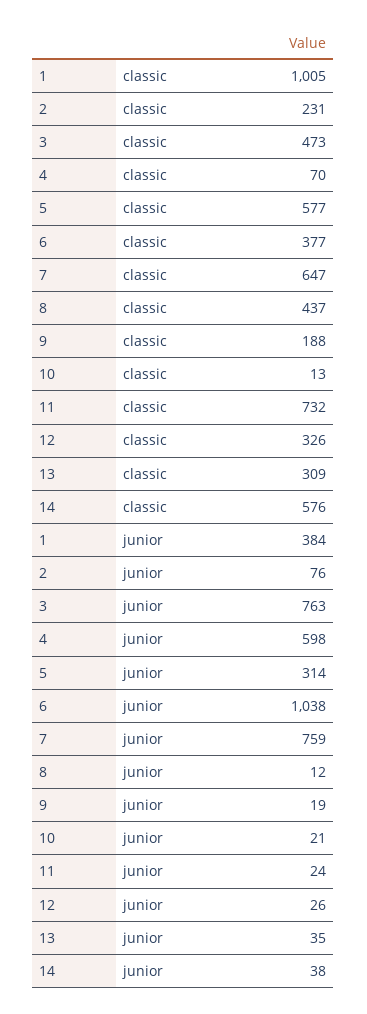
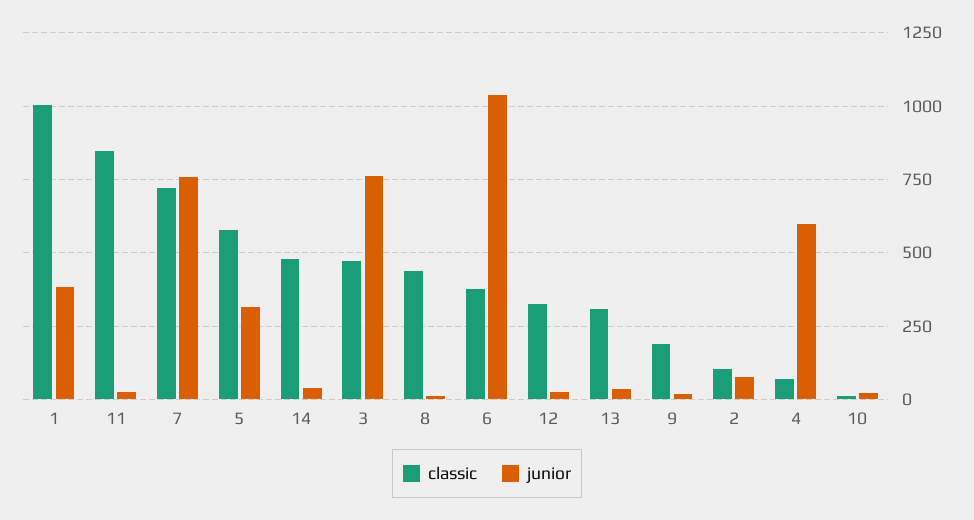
  {
    "classic": {
      "1": 1005,
-     "2": 231,
+     "2": 100,
      "3": 473,
      "4": 70,
      "5": 577,
      "6": 377,
-     "7": 647,
+     "7": 725,
      "8": 437,
      "9": 188,
      "10": 13,
-     "11": 732,
+     "11": 850,
      "12": 326,
      "13": 309,
-     "14": 576
+     "14": 475
    },
    "junior": {
      "1": 384,
      "2": 76,
      "3": 763,
      "4": 598,
      "5": 314,
      "6": 1038,
      "7": 759,
      "8": 12,
      "9": 19,
      "10": 21,
      "11": 24,
      "12": 26,
      "13": 35,
      "14": 38
    }
  }

